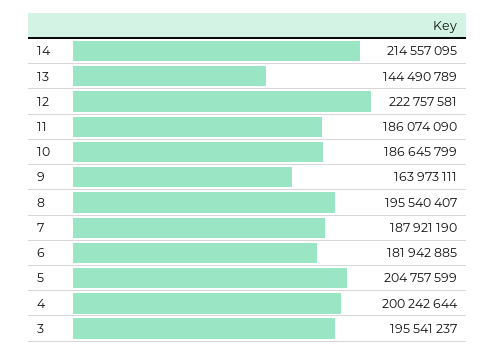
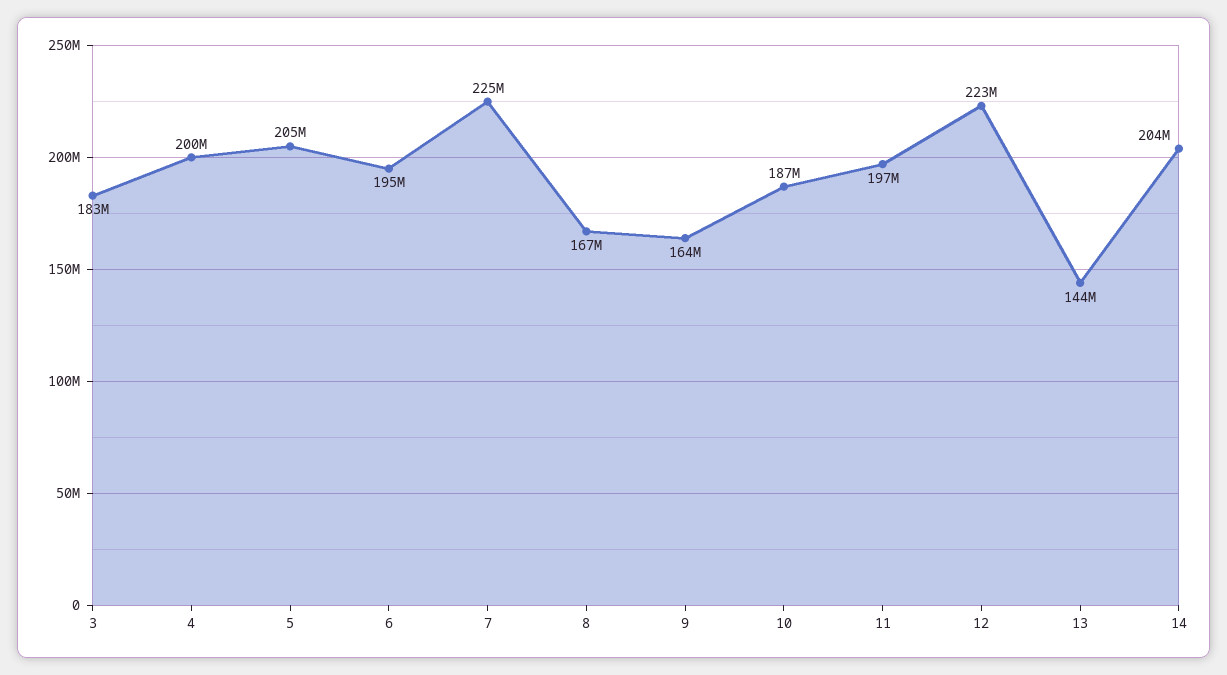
  {
-   "14": 214557095,
+   "14": 204000000,
    "13": 144490789,
    "12": 222757581,
-   "11": 186074090,
+   "11": 197000000,
    "10": 186645799,
    "9": 163973111,
-   "8": 195540407,
+   "8": 167000000,
-   "7": 187921190,
+   "7": 225000000,
-   "6": 181942885,
+   "6": 195000000,
    "5": 204757599,
    "4": 200242644,
-   "3": 195541237
+   "3": 183000000
  }

